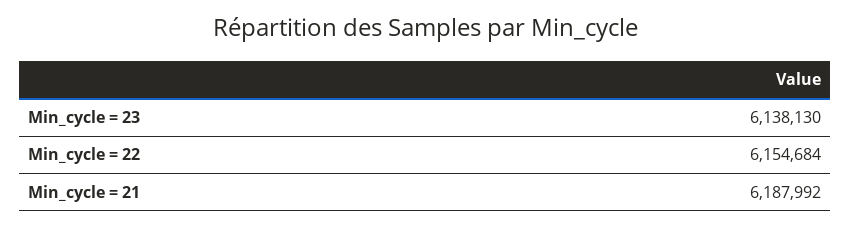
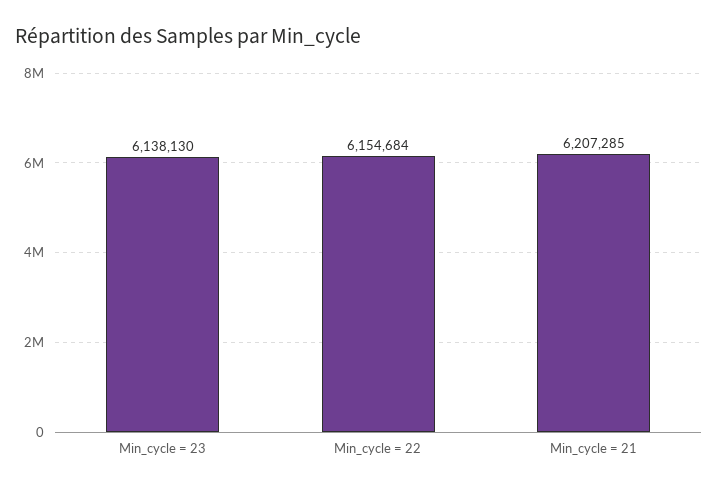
  {
    "Min_cycle = 23": 6138130,
    "Min_cycle = 22": 6154684,
-   "Min_cycle = 21": 6187992
+   "Min_cycle = 21": 6207285
  }

